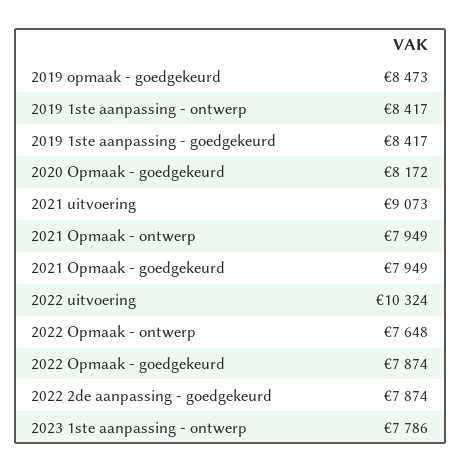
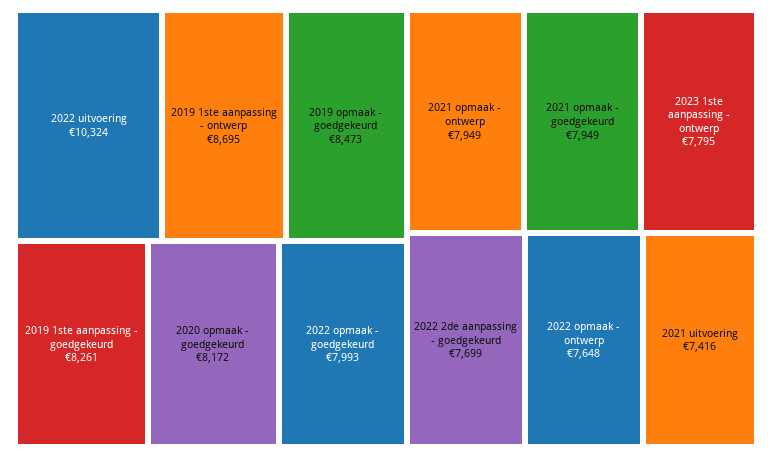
  {
    "2019 opmaak - goedgekeurd": 8473,
-   "2019 1ste aanpassing - ontwerp": 8417,
+   "2019 1ste aanpassing - ontwerp": 8695,
-   "2019 1ste aanpassing - goedgekeurd": 8417,
+   "2019 1ste aanpassing - goedgekeurd": 8261,
    "2020 Opmaak - goedgekeurd": 8172,
-   "2021 uitvoering": 9073,
+   "2021 uitvoering": 7416,
    "2021 Opmaak - ontwerp": 7949,
    "2021 Opmaak - goedgekeurd": 7949,
    "2022 uitvoering": 10324,
    "2022 Opmaak - ontwerp": 7648,
-   "2022 Opmaak - goedgekeurd": 7874,
+   "2022 Opmaak - goedgekeurd": 7993,
-   "2022 2de aanpassing - goedgekeurd": 7874,
+   "2022 2de aanpassing - goedgekeurd": 7699,
-   "2023 1ste aanpassing - ontwerp": 7786
+   "2023 1ste aanpassing - ontwerp": 7795
  }

